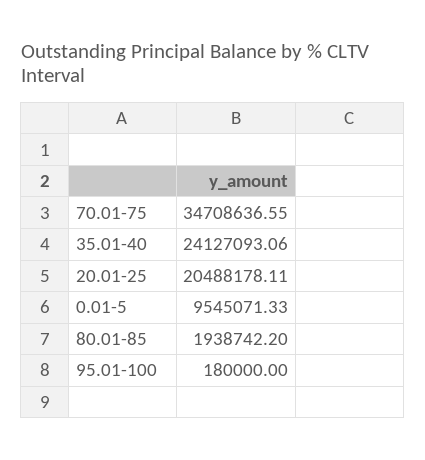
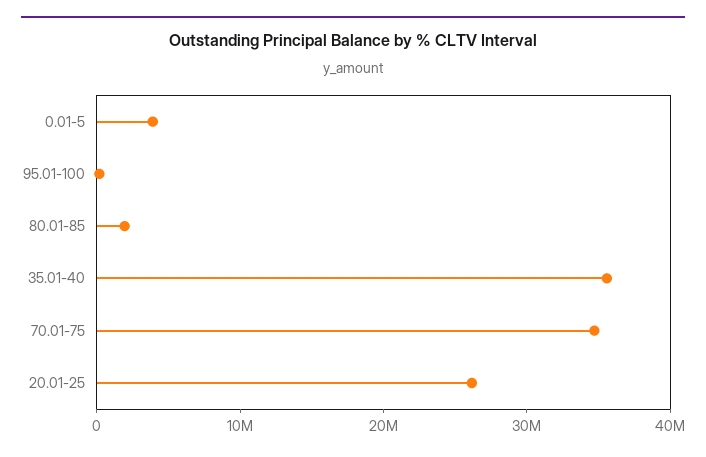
  {
    "70.01-75": 34708636.55,
-   "35.01-40": 24127093.06,
+   "35.01-40": 36000000,
-   "20.01-25": 20488178.11,
+   "20.01-25": 26000000,
-   "0.01-5": 9545071.33,
+   "0.01-5": 4000000,
    "80.01-85": 1938742.2,
    "95.01-100": 180000
  }

